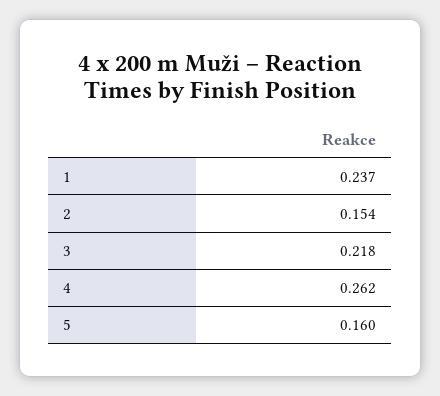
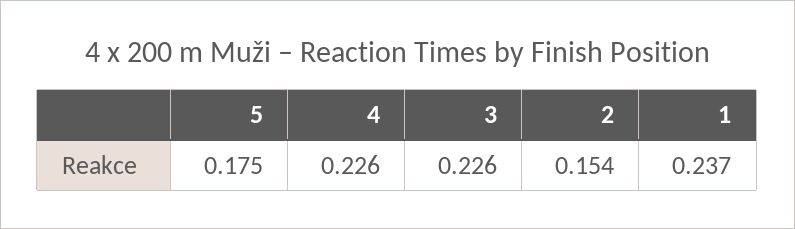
  {
    "1": 0.237,
    "2": 0.154,
-   "3": 0.218,
+   "3": 0.226,
-   "4": 0.262,
+   "4": 0.226,
-   "5": 0.16
+   "5": 0.175
  }

